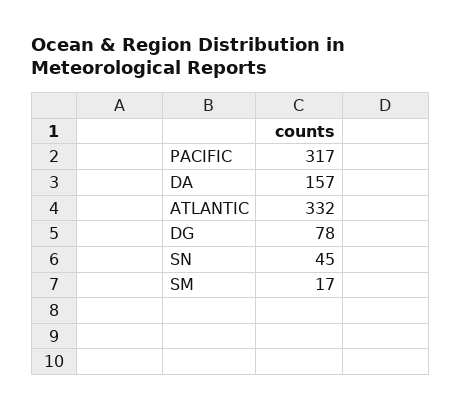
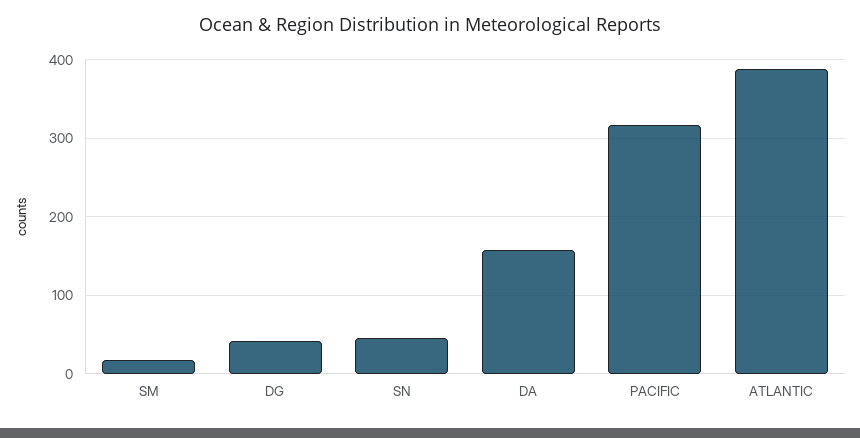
  {
    "PACIFIC": 317,
    "DA": 157,
-   "ATLANTIC": 332,
+   "ATLANTIC": 390,
-   "DG": 78,
+   "DG": 40,
    "SN": 45,
    "SM": 17
  }

